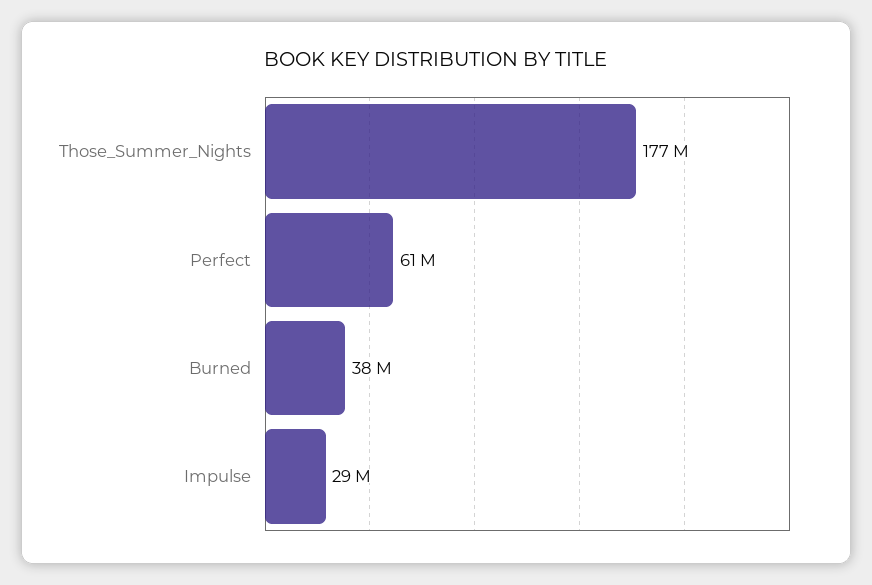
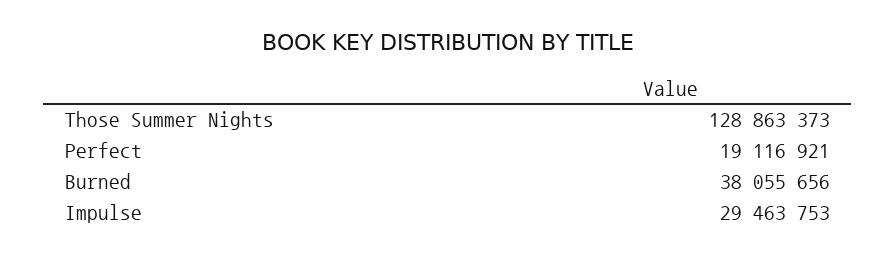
  {
-   "Those_Summer_Nights": 177000000,
+   "Those_Summer_Nights": 128863373,
-   "Perfect": 61000000,
+   "Perfect": 19116921,
    "Burned": 38055656,
    "Impulse": 29463753
  }

